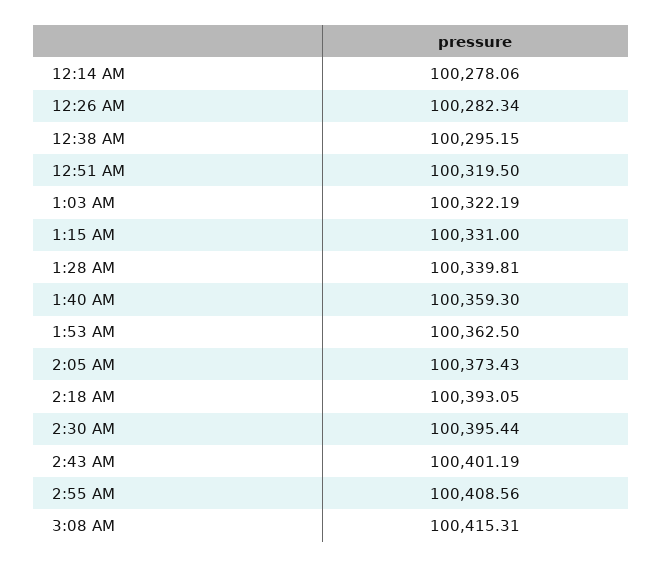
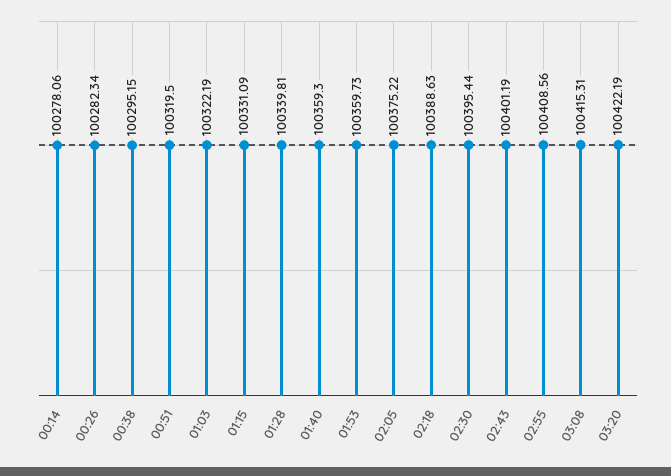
  {
    "12:14 AM": 100278.06,
    "12:26 AM": 100282.34,
    "12:38 AM": 100295.15,
    "12:51 AM": 100319.5,
    "1:03 AM": 100322.19,
-   "1:15 AM": 100331,
+   "1:15 AM": 100331.09,
    "1:28 AM": 100339.81,
    "1:40 AM": 100359.3,
-   "1:53 AM": 100362.5,
+   "1:53 AM": 100359.73,
-   "2:05 AM": 100373.43,
+   "2:05 AM": 100375.22,
-   "2:18 AM": 100393.05,
+   "2:18 AM": 100388.63,
    "2:30 AM": 100395.44,
    "2:43 AM": 100401.19,
    "2:55 AM": 100408.56,
-   "3:08 AM": 100415.31
+   "3:08 AM": 100415.31,
+   "03:20": 100422.19
  }

